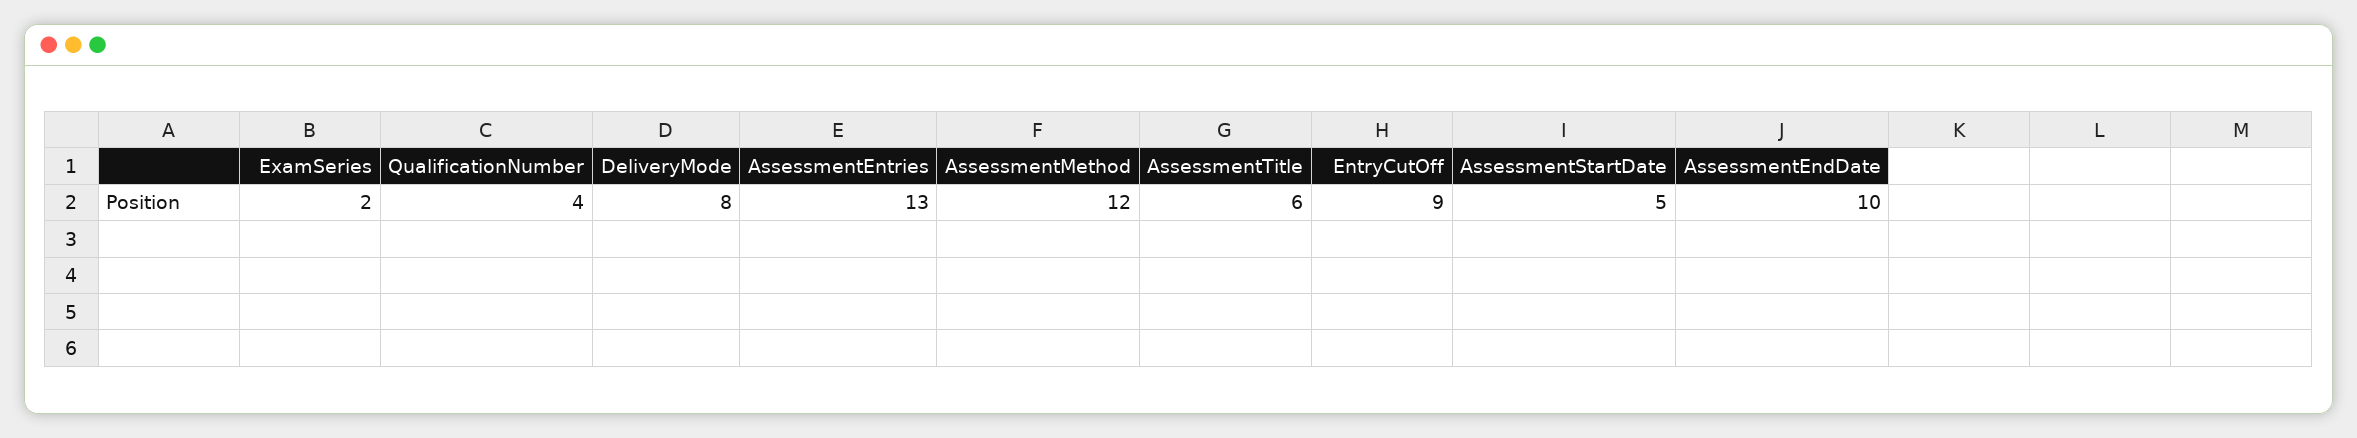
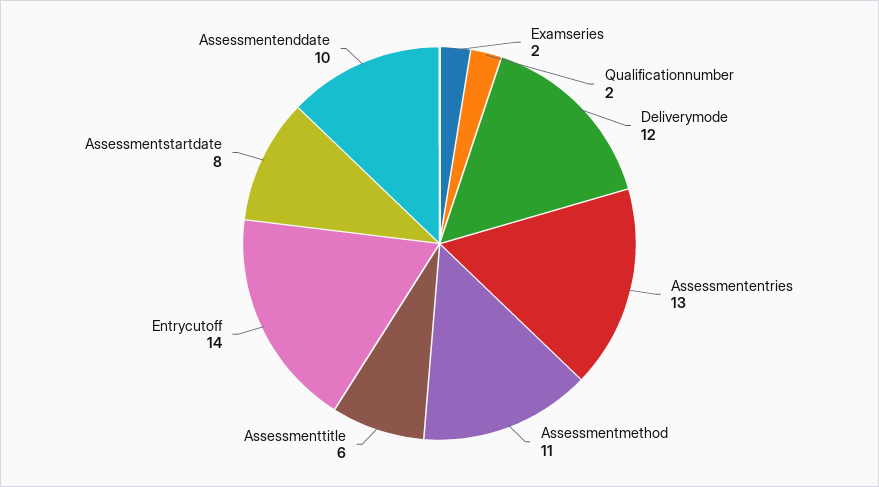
  {
    "ExamSeries": 2,
-   "QualificationNumber": 4,
+   "QualificationNumber": 2,
-   "DeliveryMode": 8,
+   "DeliveryMode": 12,
    "AssessmentEntries": 13,
-   "AssessmentMethod": 12,
+   "AssessmentMethod": 11,
    "AssessmentTitle": 6,
-   "EntryCutOff": 9,
+   "EntryCutOff": 14,
-   "AssessmentStartDate": 5,
+   "AssessmentStartDate": 8,
    "AssessmentEndDate": 10
  }

